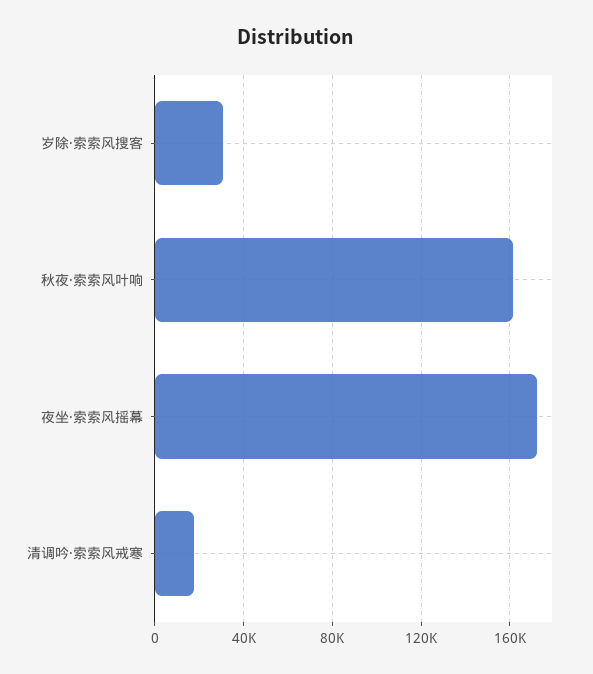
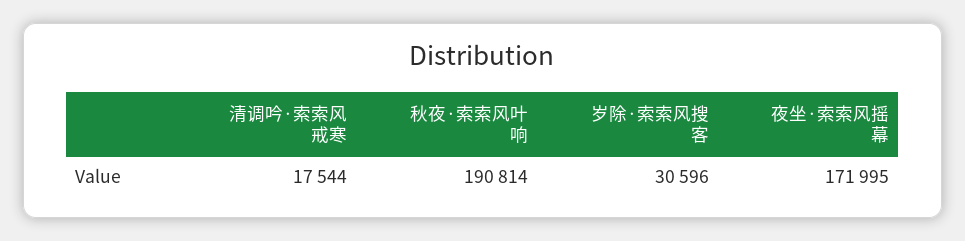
  {
    "岁除·索索风搜客": 30596,
-   "秋夜·索索风叶响": 160000,
+   "秋夜·索索风叶响": 190814,
    "夜坐·索索风摇幕": 171995,
    "清调吟·索索风戒寒": 17544
  }

